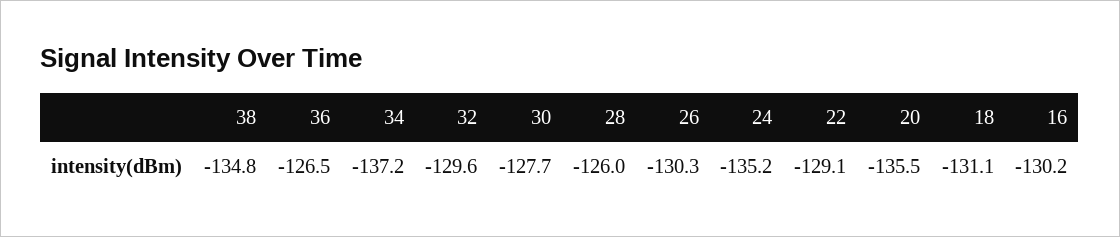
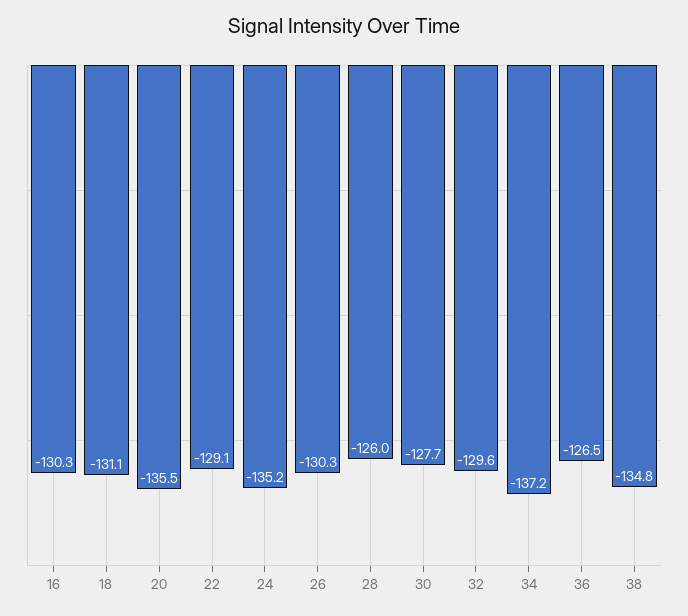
  {
    "38": -134.8,
    "36": -126.5,
    "34": -137.2,
    "32": -129.6,
    "30": -127.7,
    "28": -126,
    "26": -130.3,
    "24": -135.2,
    "22": -129.1,
    "20": -135.5,
    "18": -131.1,
-   "16": -130.2
+   "16": -130.3
  }

